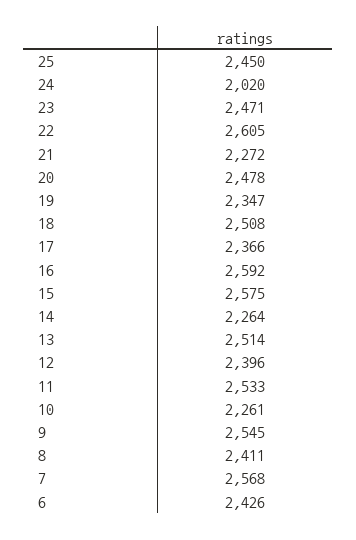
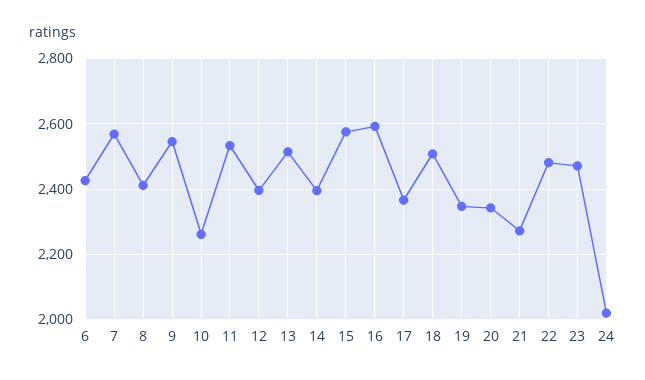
  {
-   "25": 2450,
    "24": 2020,
    "23": 2471,
-   "22": 2605,
+   "22": 2480,
    "21": 2272,
-   "20": 2478,
+   "20": 2340,
    "19": 2347,
    "18": 2508,
    "17": 2366,
    "16": 2592,
    "15": 2575,
-   "14": 2264,
+   "14": 2400,
    "13": 2514,
    "12": 2396,
    "11": 2533,
    "10": 2261,
    "9": 2545,
    "8": 2411,
    "7": 2568,
    "6": 2426
  }

